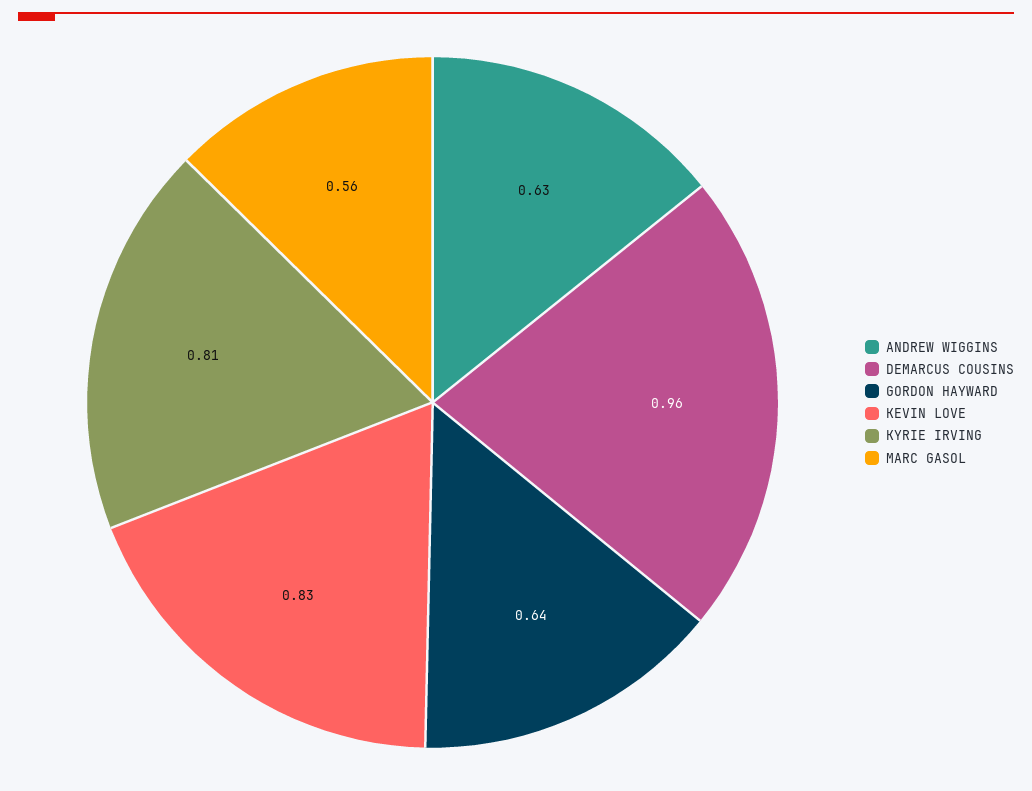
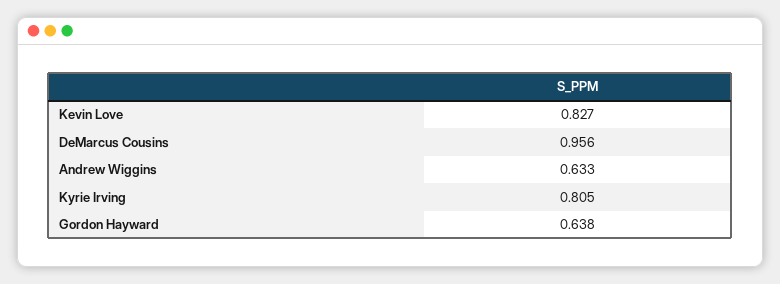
  {
    "ANDREW WIGGINS": 0.633,
    "DEMARCUS COUSINS": 0.956,
    "GORDON HAYWARD": 0.638,
    "KEVIN LOVE": 0.827,
-   "KYRIE IRVING": 0.805,
+   "KYRIE IRVING": 0.805
-   "MARC GASOL": 0.56
  }

